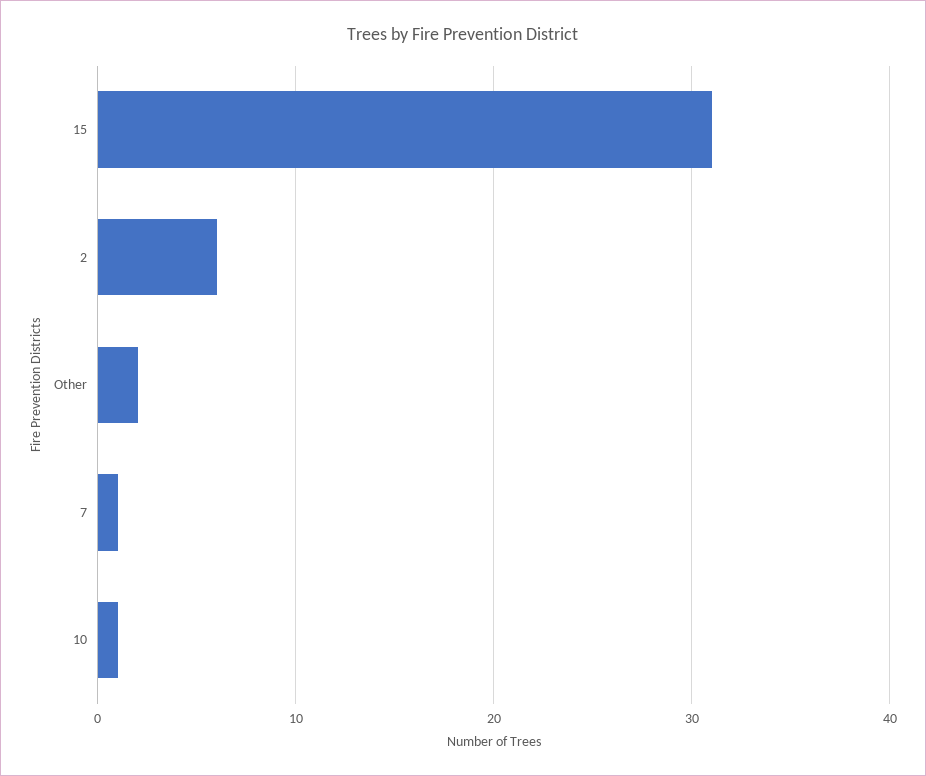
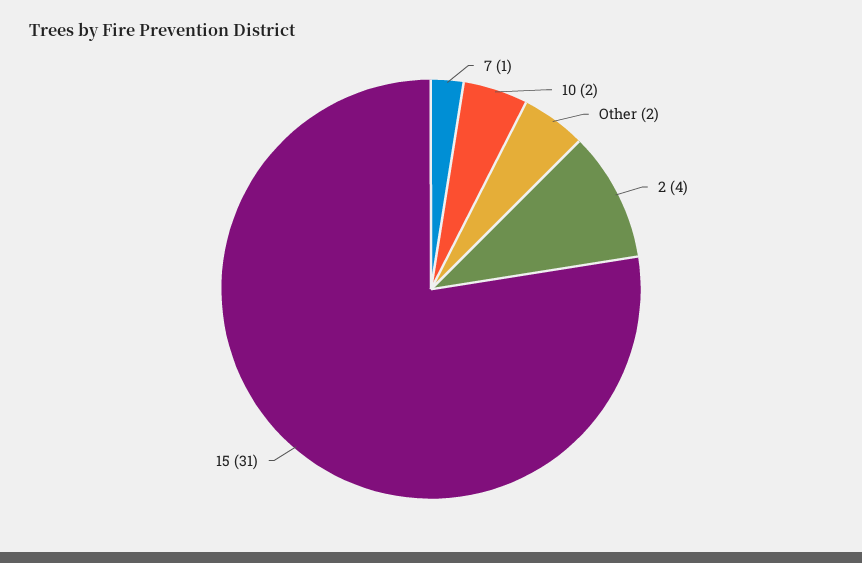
  {
    "15": 31,
-   "2": 6,
+   "2": 4,
    "Other": 2,
    "7": 1,
-   "10": 1
+   "10": 2
  }

